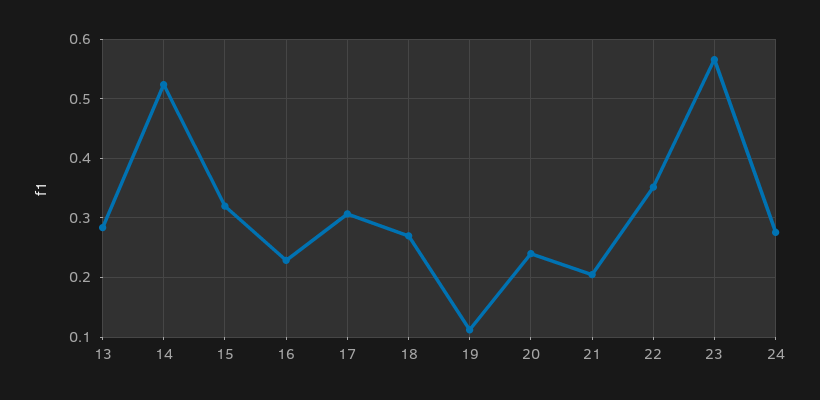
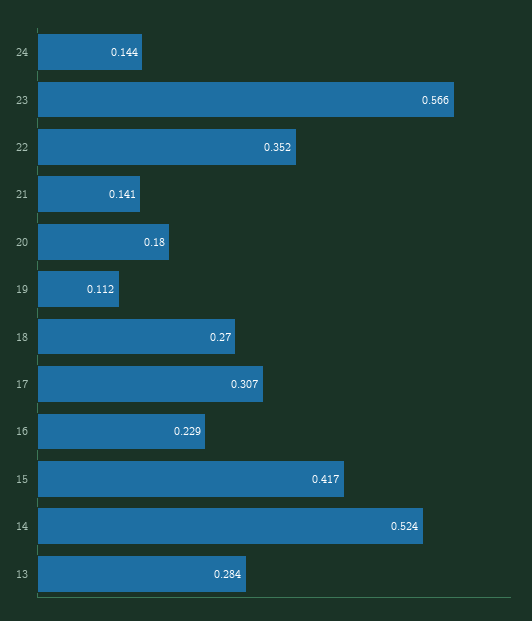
  {
    "13": 0.284,
    "14": 0.524,
-   "15": 0.32,
+   "15": 0.417,
    "16": 0.229,
    "17": 0.307,
    "18": 0.27,
    "19": 0.112,
-   "20": 0.24,
+   "20": 0.18,
-   "21": 0.2,
+   "21": 0.141,
    "22": 0.352,
    "23": 0.566,
-   "24": 0.28
+   "24": 0.144
  }

